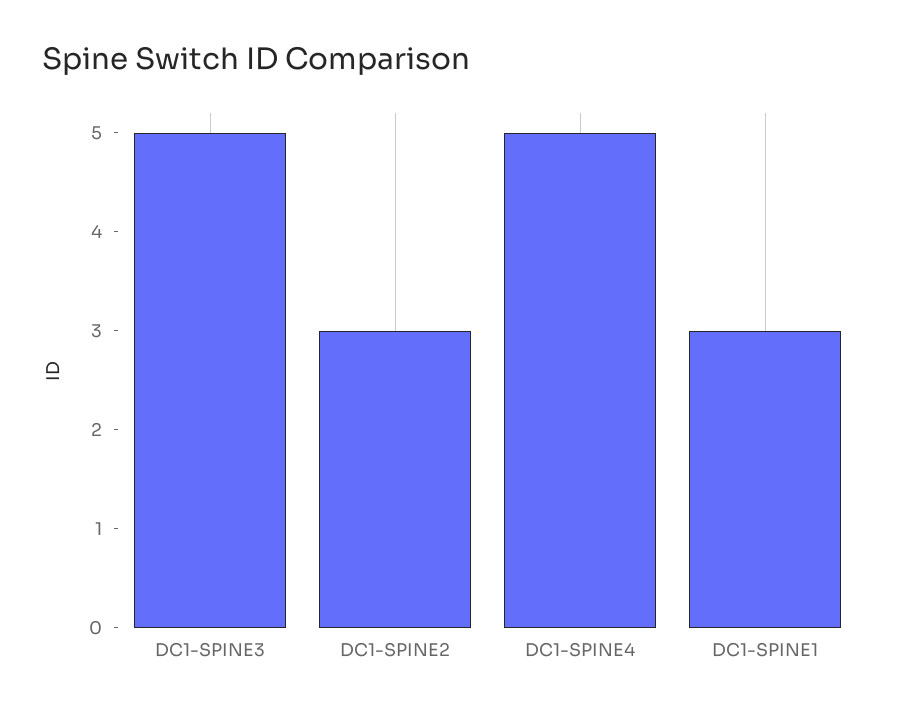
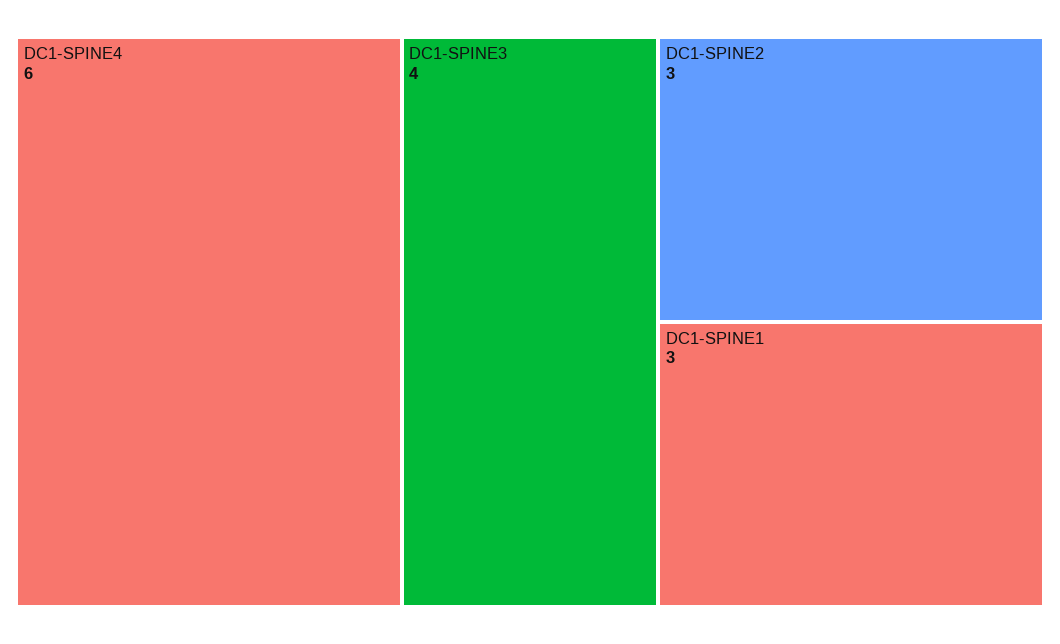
  {
-   "DC1-SPINE3": 5,
+   "DC1-SPINE3": 4,
    "DC1-SPINE2": 3,
-   "DC1-SPINE4": 5,
+   "DC1-SPINE4": 6,
    "DC1-SPINE1": 3
  }

